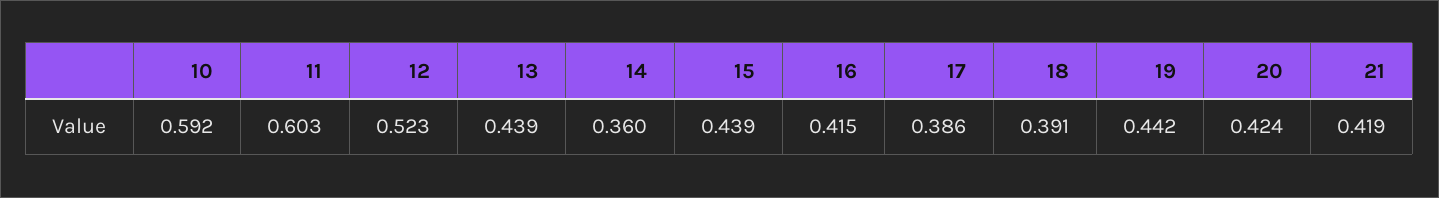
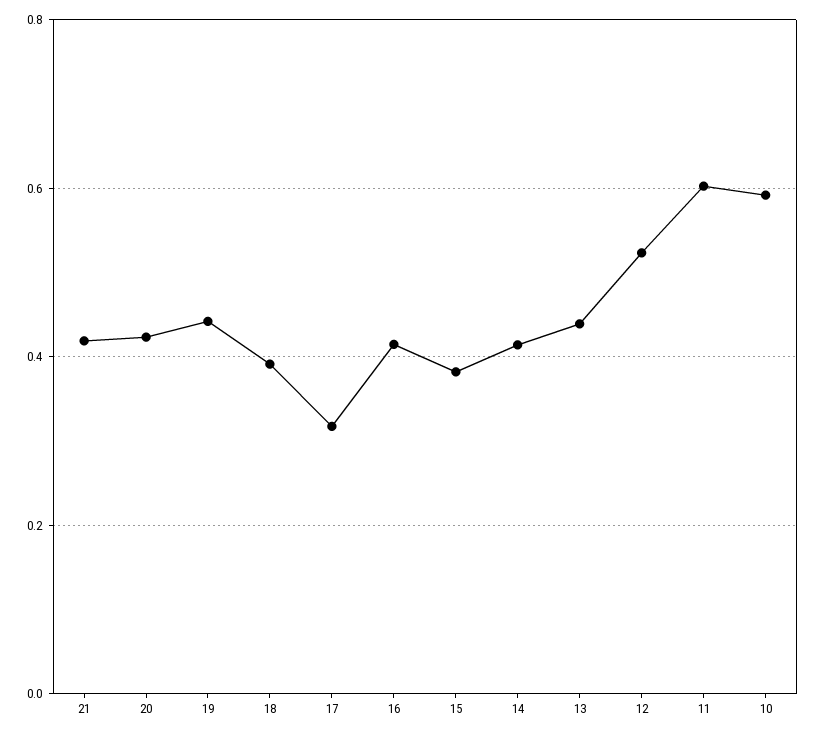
  {
    "10": 0.592,
    "11": 0.603,
    "12": 0.523,
    "13": 0.439,
-   "14": 0.36,
+   "14": 0.42,
-   "15": 0.439,
+   "15": 0.38,
    "16": 0.415,
-   "17": 0.386,
+   "17": 0.32,
    "18": 0.391,
    "19": 0.442,
    "20": 0.424,
    "21": 0.419
  }

